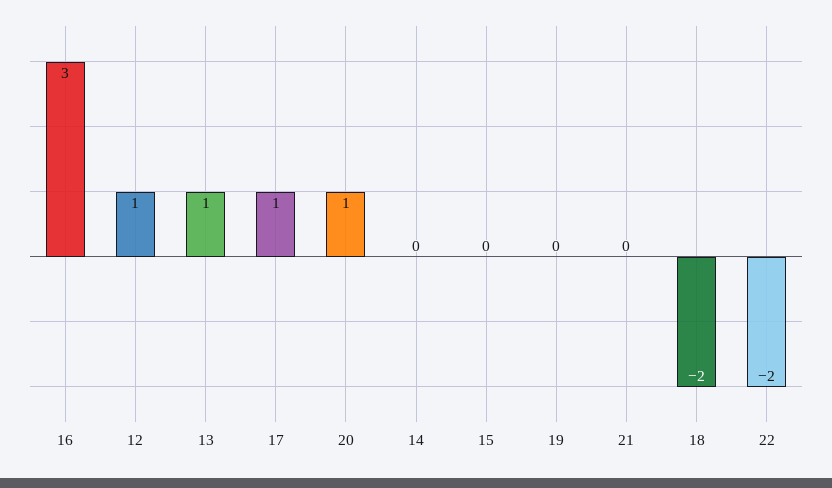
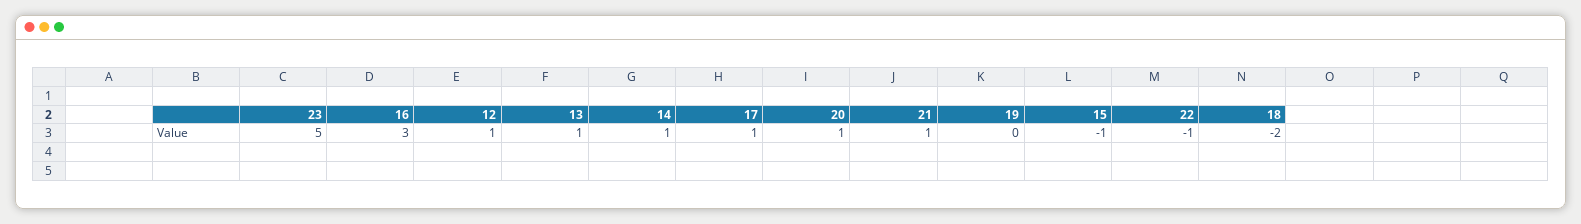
  {
    "16": 3,
    "12": 1,
    "13": 1,
    "17": 1,
    "20": 1,
-   "14": 0,
+   "14": 1,
-   "15": 0,
+   "15": -1,
    "19": 0,
-   "21": 0,
+   "21": 1,
    "18": -2,
-   "22": -2
+   "22": -1,
+   "23": 5
  }

